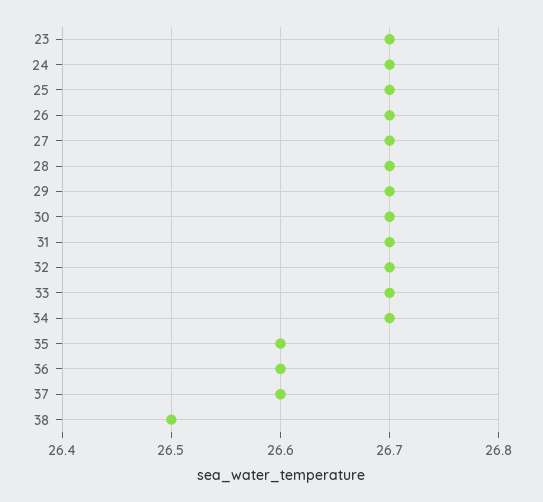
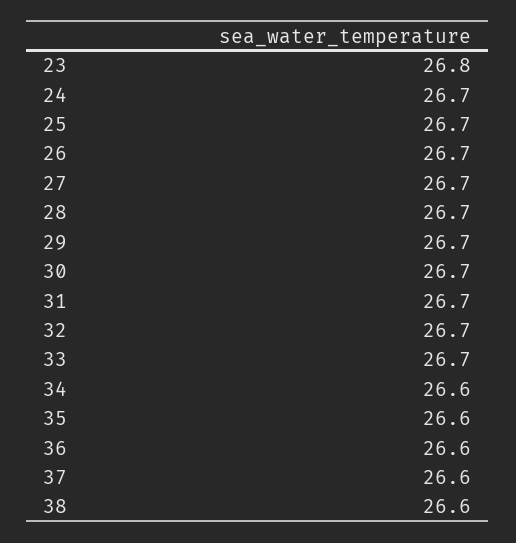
  {
-   "23": 26.7,
+   "23": 26.8,
    "24": 26.7,
    "25": 26.7,
    "26": 26.7,
    "27": 26.7,
    "28": 26.7,
    "29": 26.7,
    "30": 26.7,
    "31": 26.7,
    "32": 26.7,
    "33": 26.7,
-   "34": 26.7,
+   "34": 26.6,
    "35": 26.6,
    "36": 26.6,
    "37": 26.6,
-   "38": 26.5
+   "38": 26.6
  }

